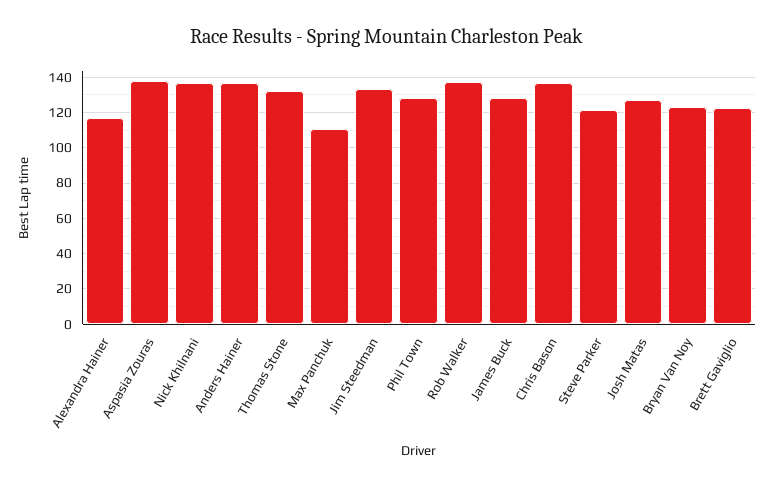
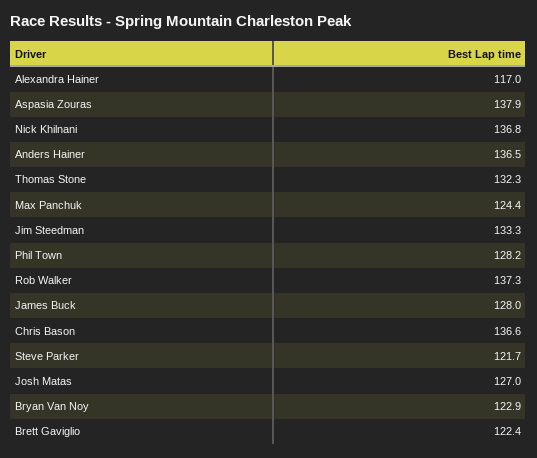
  {
    "Alexandra Hainer": 117,
    "Aspasia Zouras": 137.9,
    "Nick Khilnani": 136.8,
    "Anders Hainer": 136.5,
    "Thomas Stone": 132.3,
-   "Max Panchuk": 110,
+   "Max Panchuk": 124.4,
    "Jim Steedman": 133.3,
    "Phil Town": 128.2,
    "Rob Walker": 137.3,
    "James Buck": 128,
    "Chris Bason": 136.6,
    "Steve Parker": 121.7,
    "Josh Matas": 127,
    "Bryan Van Noy": 122.9,
    "Brett Gaviglio": 122.4
  }

